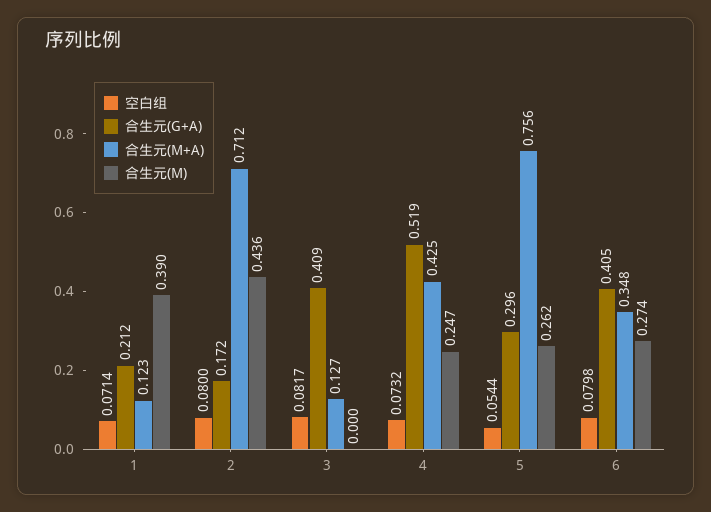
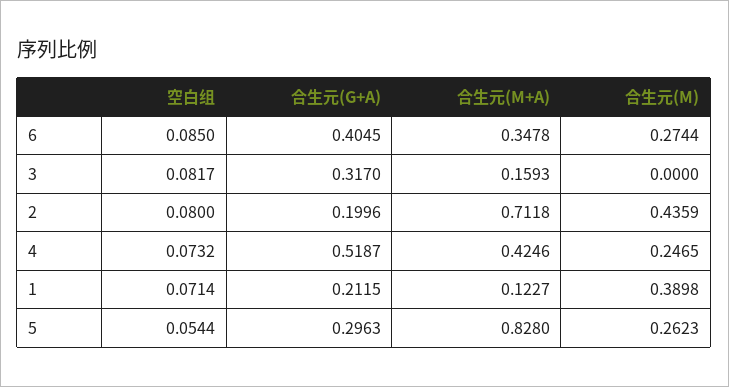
  {
    "空白组": {
      "1": 0.0714,
      "2": 0.08,
      "3": 0.0817,
      "4": 0.0732,
      "5": 0.0544,
-     "6": 0.0798
+     "6": 0.085
    },
    "合生元(G+A)": {
      "1": 0.2115,
-     "2": 0.172,
+     "2": 0.1996,
-     "3": 0.409,
+     "3": 0.317,
      "4": 0.5187,
      "5": 0.2963,
      "6": 0.4045
    },
    "合生元(M+A)": {
      "1": 0.1227,
      "2": 0.7118,
-     "3": 0.127,
+     "3": 0.1593,
      "4": 0.4246,
-     "5": 0.756,
+     "5": 0.828,
      "6": 0.3478
    },
    "合生元(M)": {
      "1": 0.3898,
      "2": 0.4359,
      "3": 0,
      "4": 0.2465,
      "5": 0.2623,
      "6": 0.2744
    }
  }

